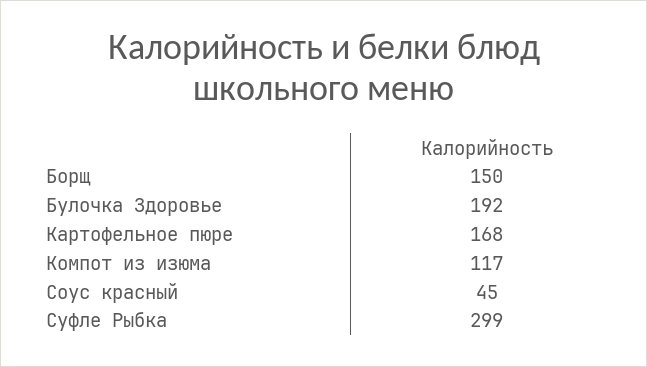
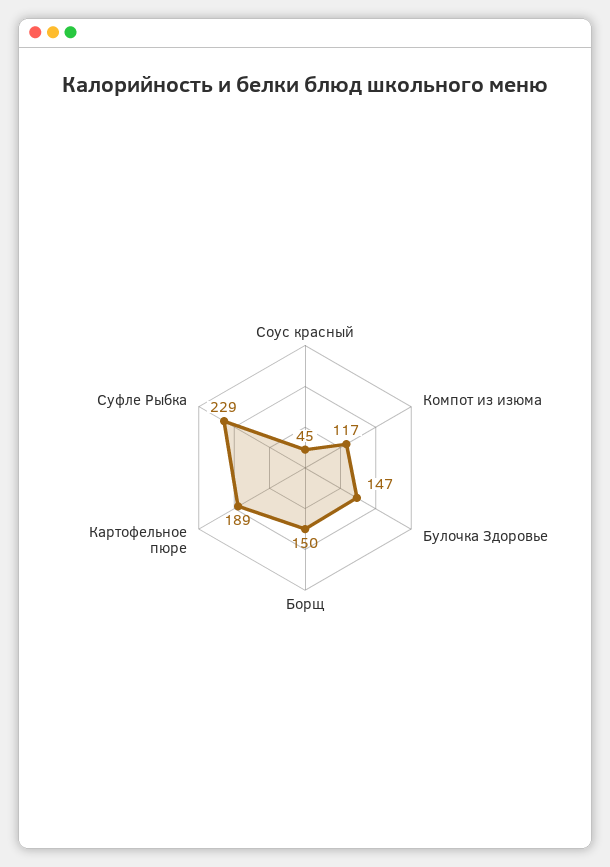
  {
    "Борщ": 150,
-   "Булочка Здоровье": 192,
+   "Булочка Здоровье": 147,
-   "Картофельное пюре": 168,
+   "Картофельное пюре": 189,
    "Компот из изюма": 117,
    "Соус красный": 45,
-   "Суфле Рыбка": 299
+   "Суфле Рыбка": 229
  }

